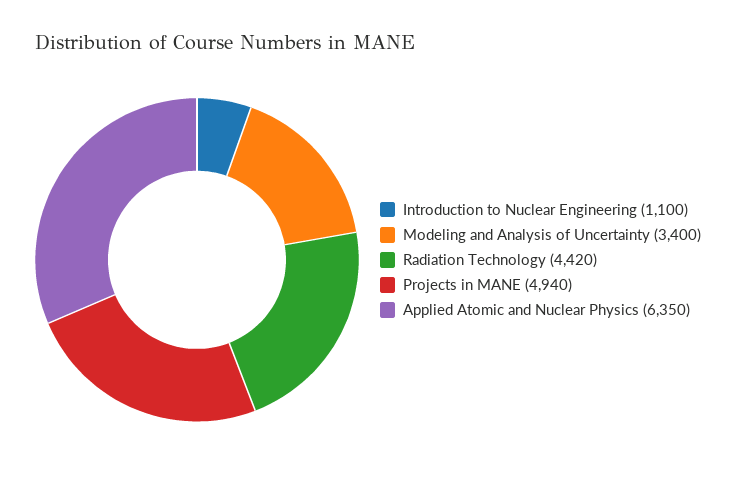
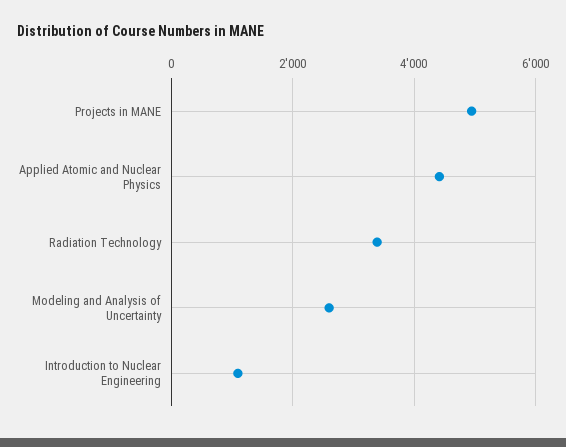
  {
    "Introduction to Nuclear Engineering": 1100,
-   "Modeling and Analysis of Uncertainty": 3400,
+   "Modeling and Analysis of Uncertainty": 2600,
-   "Radiation Technology": 4420,
+   "Radiation Technology": 3400,
    "Projects in MANE": 4940,
-   "Applied Atomic and Nuclear Physics": 6350
+   "Applied Atomic and Nuclear Physics": 4400
  }

